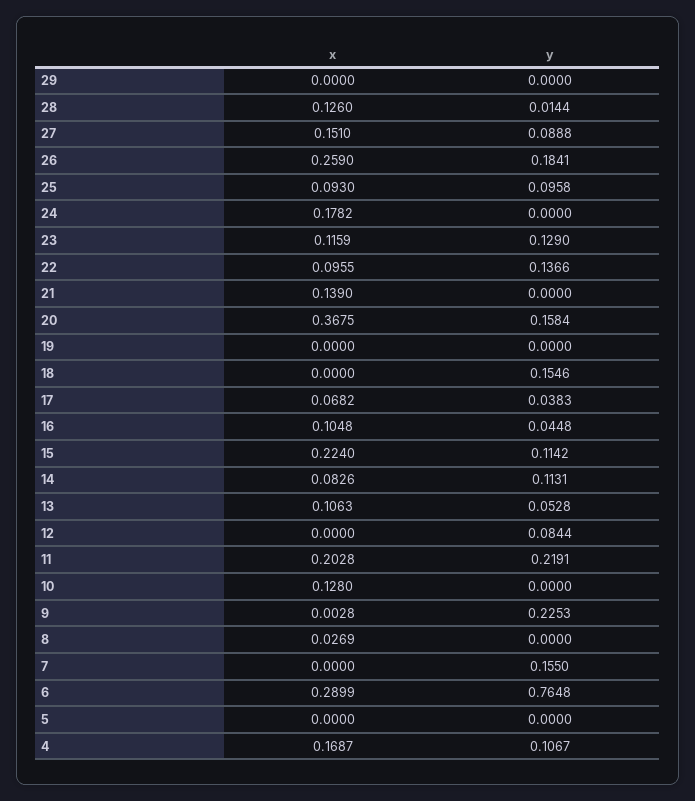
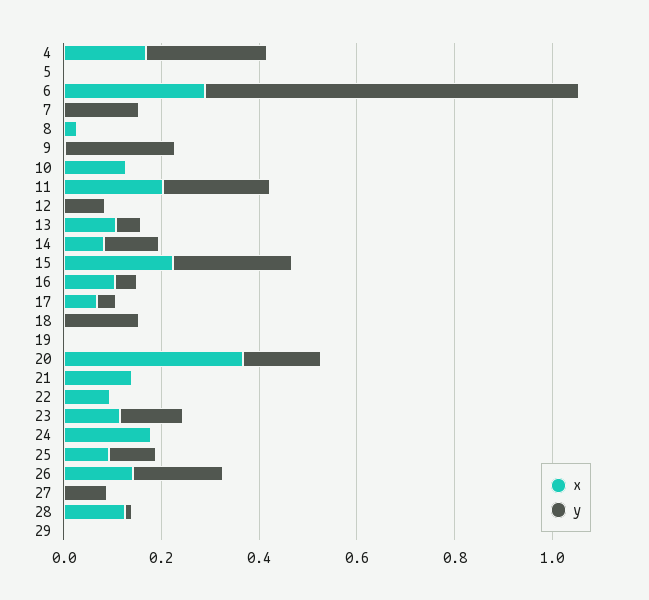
  {
    "x": {
      "29": 0,
      "28": 0.126,
-     "27": 0.151,
+     "27": 0,
-     "26": 0.259,
+     "26": 0.15,
      "25": 0.093,
      "24": 0.1782,
      "23": 0.1159,
      "22": 0.0955,
      "21": 0.139,
      "20": 0.3675,
      "19": 0,
      "18": 0,
      "17": 0.0682,
      "16": 0.1048,
      "15": 0.224,
      "14": 0.0826,
      "13": 0.1063,
      "12": 0,
      "11": 0.2028,
      "10": 0.128,
      "9": 0.0028,
      "8": 0.0269,
      "7": 0,
      "6": 0.2899,
      "5": 0,
      "4": 0.1687
    },
    "y": {
      "29": 0,
      "28": 0.0144,
      "27": 0.0888,
      "26": 0.1841,
      "25": 0.0958,
      "24": 0,
      "23": 0.129,
-     "22": 0.1366,
+     "22": 0,
      "21": 0,
      "20": 0.1584,
      "19": 0,
      "18": 0.1546,
      "17": 0.0383,
      "16": 0.0448,
-     "15": 0.1142,
+     "15": 0.25,
      "14": 0.1131,
      "13": 0.0528,
      "12": 0.0844,
      "11": 0.2191,
      "10": 0,
      "9": 0.2253,
      "8": 0,
      "7": 0.155,
      "6": 0.7648,
      "5": 0,
-     "4": 0.1067
+     "4": 0.25
    }
  }

